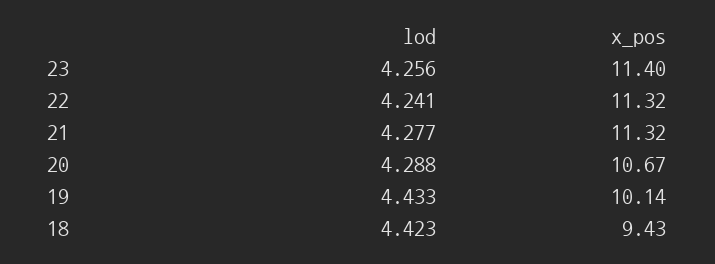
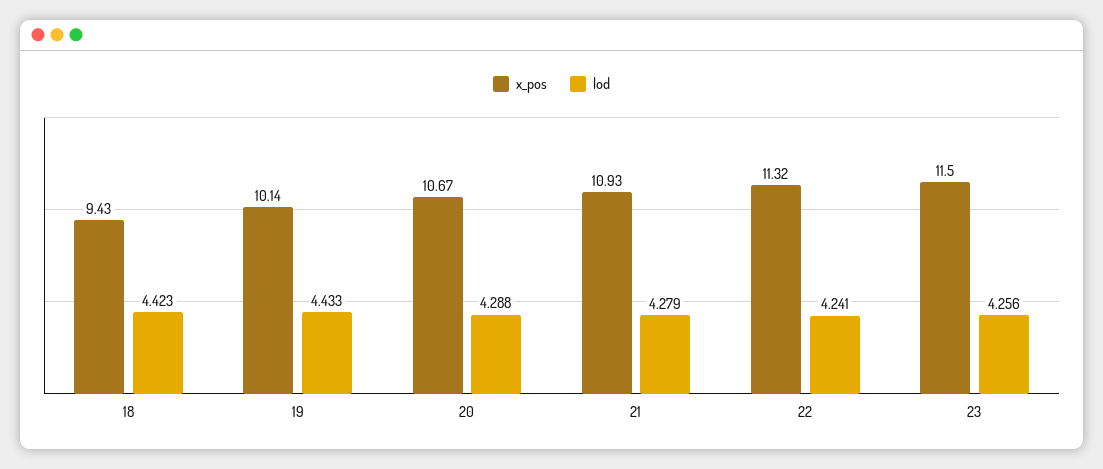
  {
    "lod": {
      "23": 4.256,
      "22": 4.241,
-     "21": 4.277,
+     "21": 4.279,
      "20": 4.288,
      "19": 4.433,
      "18": 4.423
    },
    "x_pos": {
-     "23": 11.4,
+     "23": 11.5,
      "22": 11.32,
-     "21": 11.32,
+     "21": 10.93,
      "20": 10.67,
      "19": 10.14,
      "18": 9.43
    }
  }

